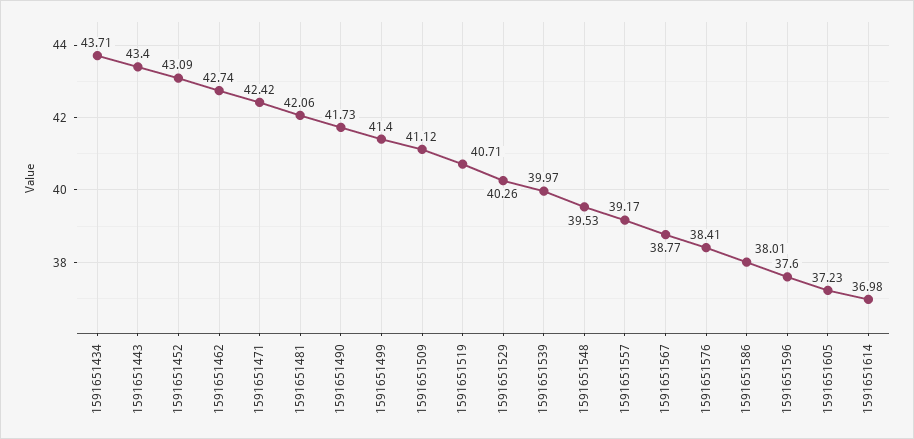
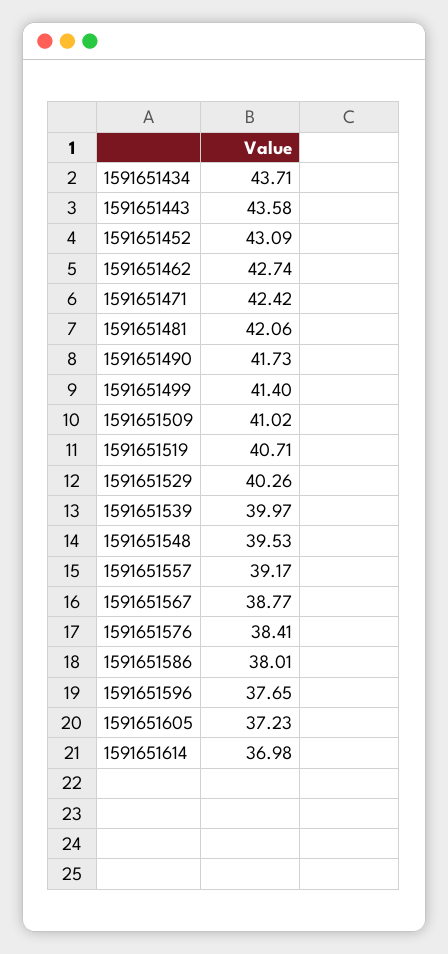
  {
    "1591651434": 43.71,
-   "1591651443": 43.4,
+   "1591651443": 43.58,
    "1591651452": 43.09,
    "1591651462": 42.74,
    "1591651471": 42.42,
    "1591651481": 42.06,
    "1591651490": 41.73,
    "1591651499": 41.4,
-   "1591651509": 41.12,
+   "1591651509": 41.02,
    "1591651519": 40.71,
    "1591651529": 40.26,
    "1591651539": 39.97,
    "1591651548": 39.53,
    "1591651557": 39.17,
    "1591651567": 38.77,
    "1591651576": 38.41,
    "1591651586": 38.01,
-   "1591651596": 37.6,
+   "1591651596": 37.65,
    "1591651605": 37.23,
    "1591651614": 36.98
  }

